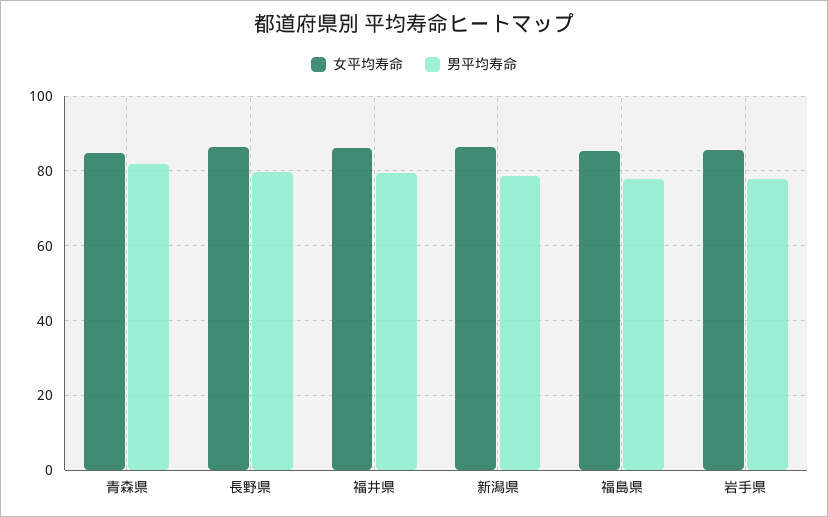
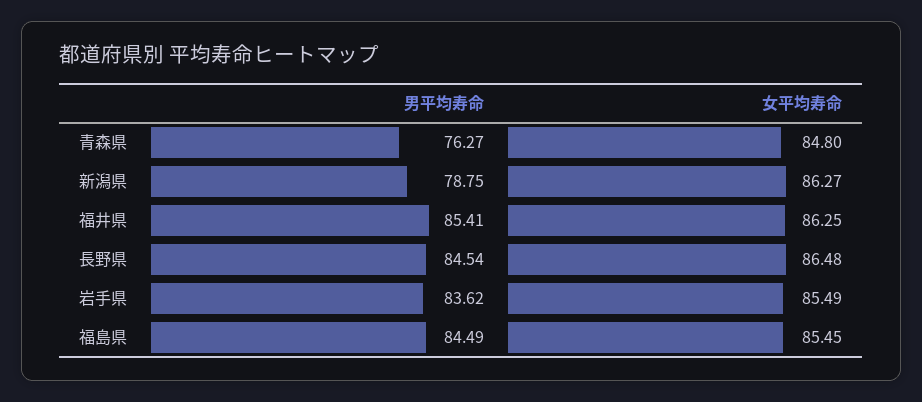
  {
    "女平均寿命": {
      "青森県": 84.8,
      "長野県": 86.48,
      "福井県": 86.25,
      "新潟県": 86.27,
      "福島県": 85.45,
      "岩手県": 85.49
    },
    "男平均寿命": {
-     "青森県": 82,
+     "青森県": 76.27,
-     "長野県": 80,
+     "長野県": 84.54,
-     "福井県": 80,
+     "福井県": 85.41,
      "新潟県": 78.75,
-     "福島県": 78,
+     "福島県": 84.49,
-     "岩手県": 78
+     "岩手県": 83.62
    }
  }

